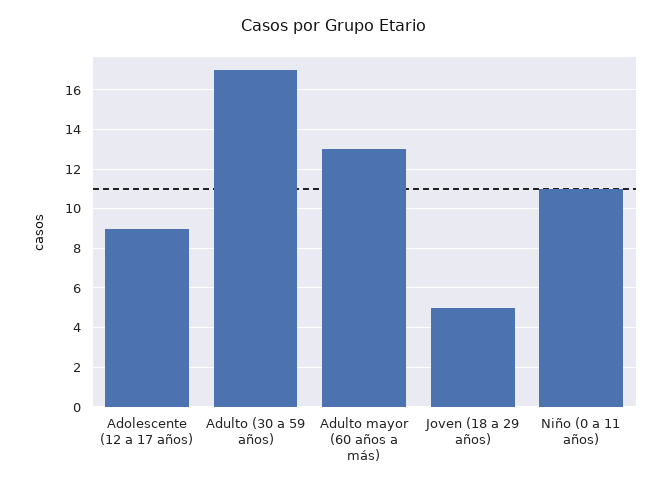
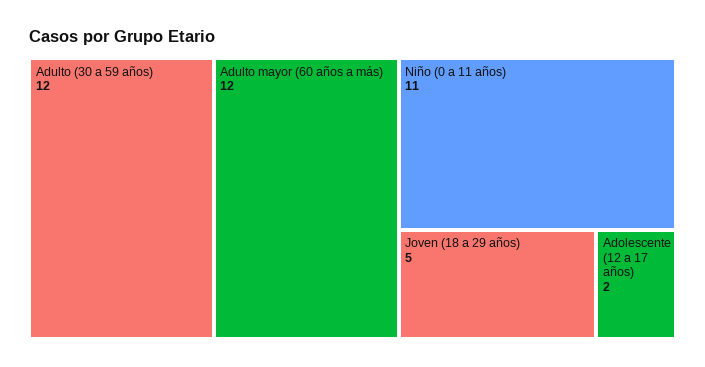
  {
-   "Adolescente (12 a 17 años)": 9,
+   "Adolescente (12 a 17 años)": 2,
-   "Adulto (30 a 59 años)": 17,
+   "Adulto (30 a 59 años)": 12,
-   "Adulto mayor (60 años a más)": 13,
+   "Adulto mayor (60 años a más)": 12,
    "Joven (18 a 29 años)": 5,
    "Niño (0 a 11 años)": 11
  }

